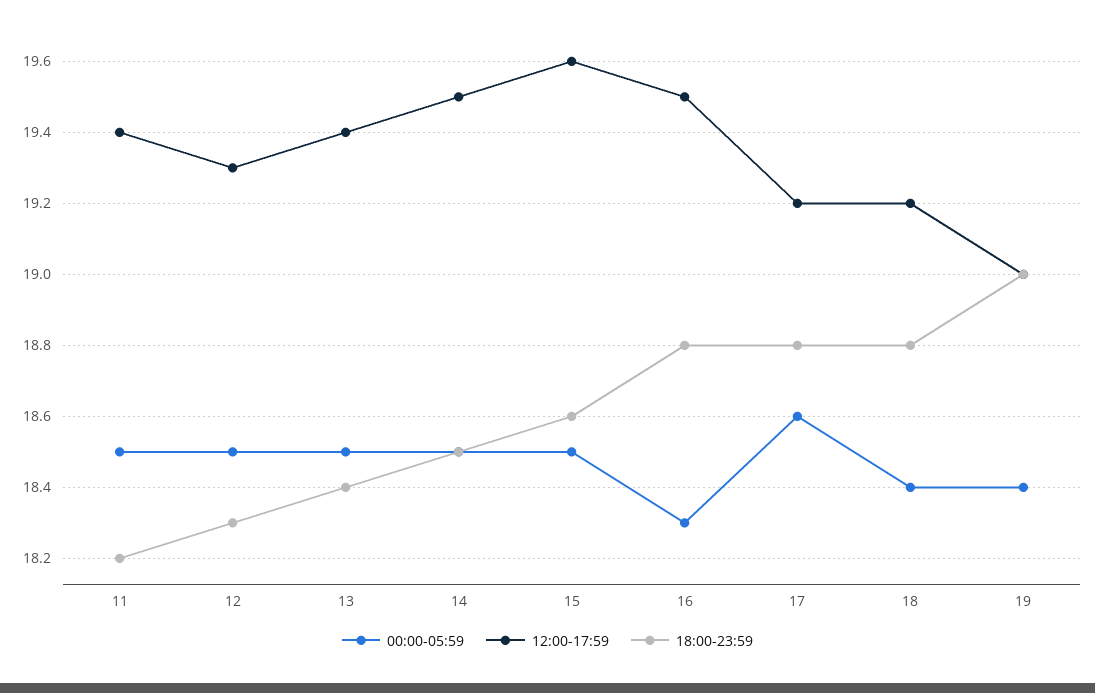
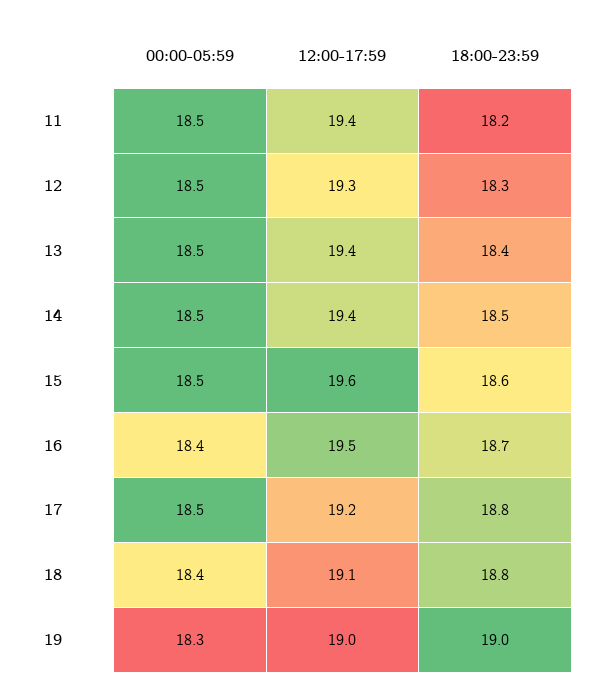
  {
    "00:00-05:59": {
      "11": 18.5,
      "12": 18.5,
      "13": 18.5,
      "14": 18.5,
      "15": 18.5,
-     "16": 18.3,
+     "16": 18.4,
-     "17": 18.6,
+     "17": 18.5,
      "18": 18.4,
-     "19": 18.4
+     "19": 18.3
    },
    "12:00-17:59": {
      "11": 19.4,
      "12": 19.3,
      "13": 19.4,
-     "14": 19.5,
+     "14": 19.4,
      "15": 19.6,
      "16": 19.5,
      "17": 19.2,
-     "18": 19.2,
+     "18": 19.1,
      "19": 19
    },
    "18:00-23:59": {
      "11": 18.2,
      "12": 18.3,
      "13": 18.4,
      "14": 18.5,
      "15": 18.6,
-     "16": 18.8,
+     "16": 18.7,
      "17": 18.8,
      "18": 18.8,
      "19": 19
    }
  }

